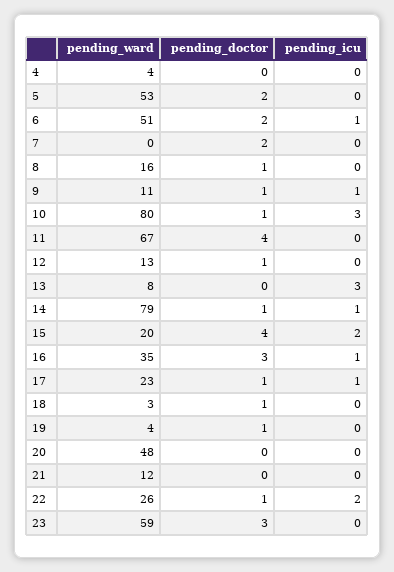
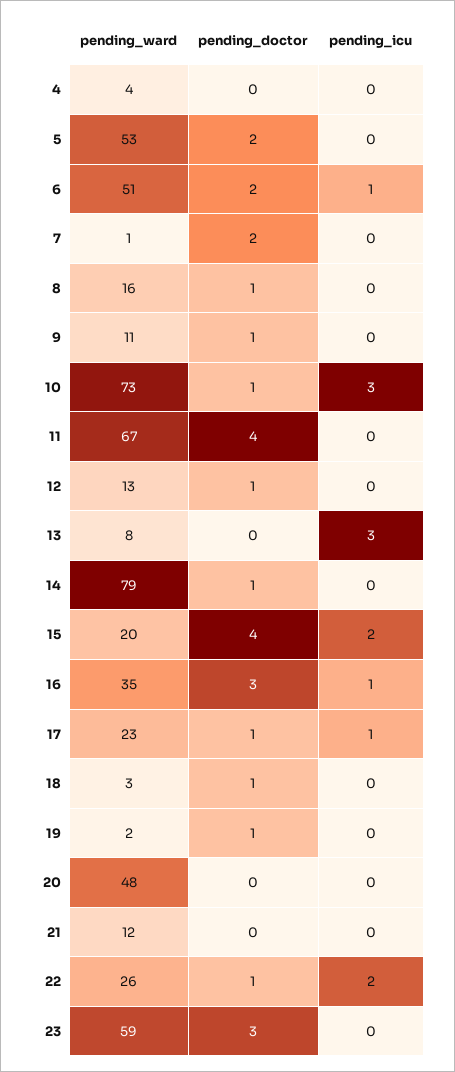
  {
    "pending_ward": {
      "4": 4,
      "5": 53,
      "6": 51,
-     "7": 0,
+     "7": 1,
      "8": 16,
      "9": 11,
-     "10": 80,
+     "10": 73,
      "11": 67,
      "12": 13,
      "13": 8,
      "14": 79,
      "15": 20,
      "16": 35,
      "17": 23,
      "18": 3,
-     "19": 4,
+     "19": 2,
      "20": 48,
      "21": 12,
      "22": 26,
      "23": 59
    },
    "pending_doctor": {
      "4": 0,
      "5": 2,
      "6": 2,
      "7": 2,
      "8": 1,
      "9": 1,
      "10": 1,
      "11": 4,
      "12": 1,
      "13": 0,
      "14": 1,
      "15": 4,
      "16": 3,
      "17": 1,
      "18": 1,
      "19": 1,
      "20": 0,
      "21": 0,
      "22": 1,
      "23": 3
    },
    "pending_icu": {
      "4": 0,
      "5": 0,
      "6": 1,
      "7": 0,
      "8": 0,
-     "9": 1,
+     "9": 0,
      "10": 3,
      "11": 0,
      "12": 0,
      "13": 3,
-     "14": 1,
+     "14": 0,
      "15": 2,
      "16": 1,
      "17": 1,
      "18": 0,
      "19": 0,
      "20": 0,
      "21": 0,
      "22": 2,
      "23": 0
    }
  }

